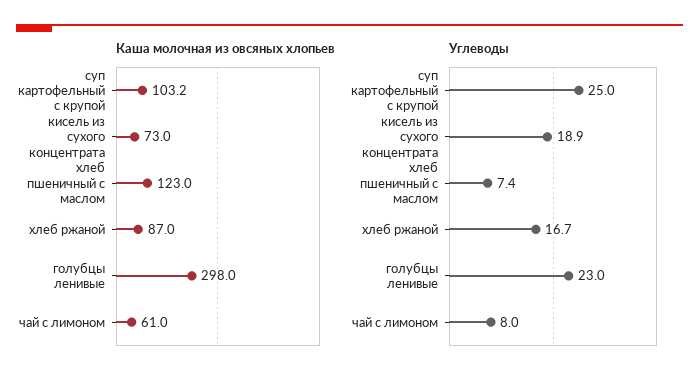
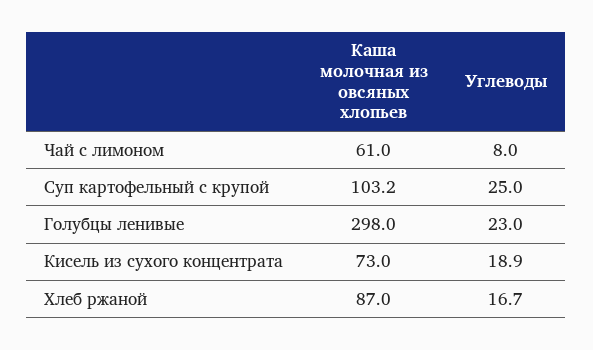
  {
    "Каша молочная из овсяных хлопьев": {
      "суп картофельный с крупой": 103.2,
      "кисель из сухого концентрата": 73,
-     "хлеб пшеничный с маслом": 123,
      "хлеб ржаной": 87,
      "голубцы ленивые": 298,
      "чай с лимоном": 61
    },
    "Углеводы": {
      "суп картофельный с крупой": 25,
      "кисель из сухого концентрата": 18.9,
-     "хлеб пшеничный с маслом": 7.4,
      "хлеб ржаной": 16.7,
      "голубцы ленивые": 23,
      "чай с лимоном": 8
    }
  }

